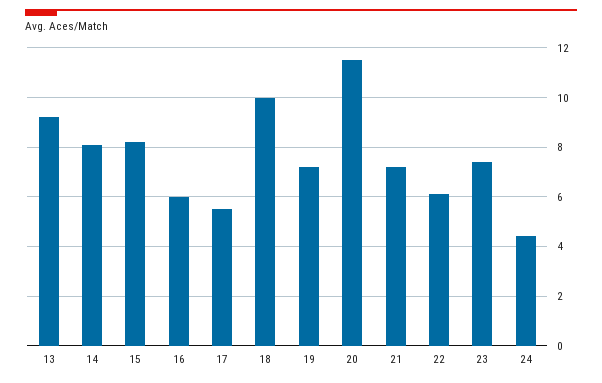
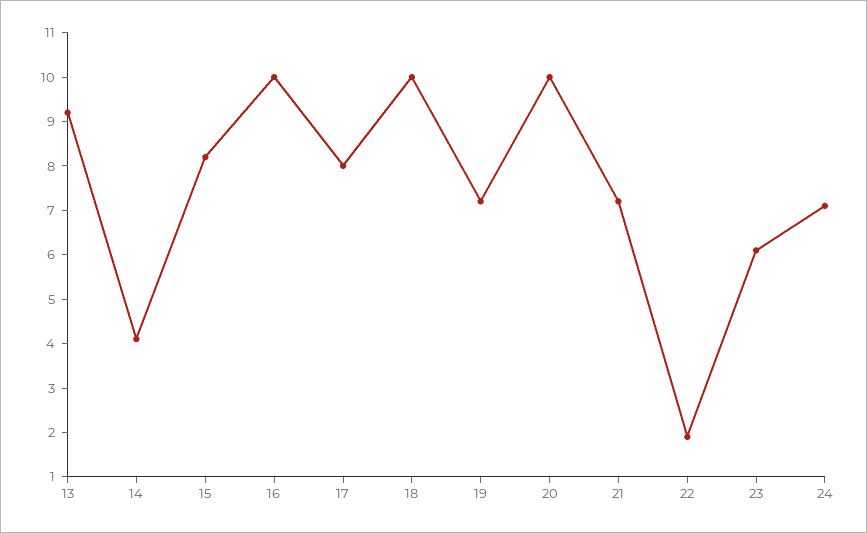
  {
    "13": 9,
-   "14": 8,
+   "14": 4,
    "15": 8,
-   "16": 6,
+   "16": 10,
-   "17": 5.5,
+   "17": 8,
    "18": 10,
    "19": 7,
-   "20": 11.5,
+   "20": 10,
    "21": 7,
-   "22": 6,
+   "22": 2,
-   "23": 7.5,
+   "23": 6,
-   "24": 4.5
+   "24": 7
  }

